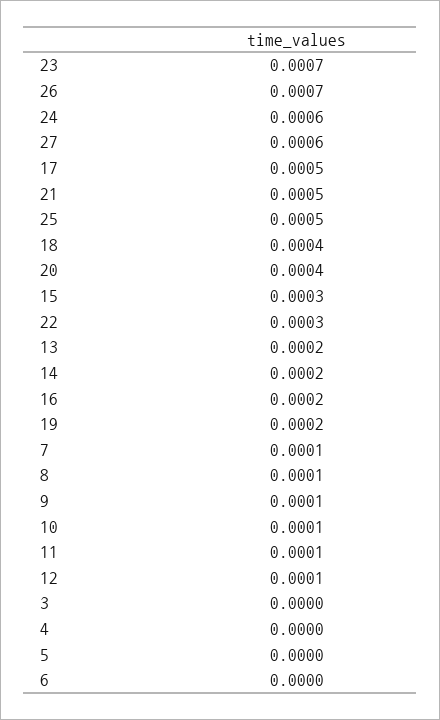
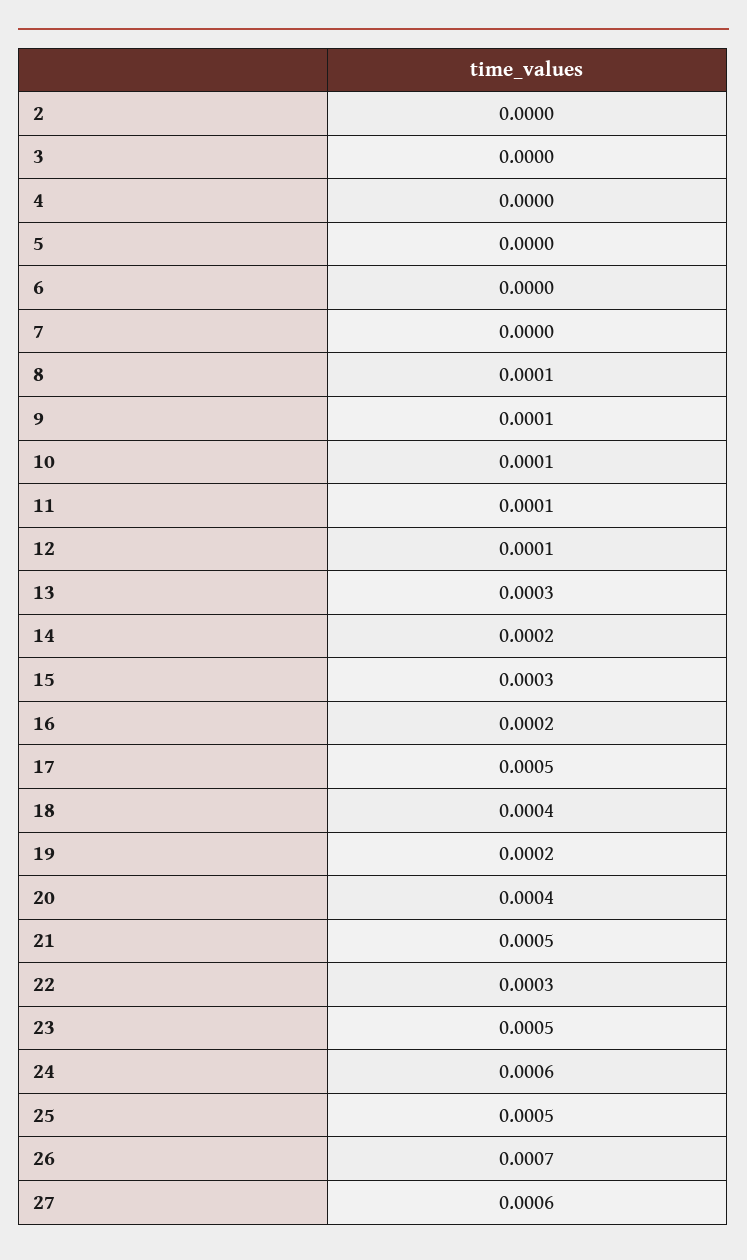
  {
-   "23": 0.0007,
+   "23": 0.0005,
    "26": 0.0007,
    "24": 0.0006,
    "27": 0.0006,
    "17": 0.0005,
    "21": 0.0005,
    "25": 0.0005,
    "18": 0.0004,
    "20": 0.0004,
    "15": 0.0003,
    "22": 0.0003,
-   "13": 0.0002,
+   "13": 0.0003,
    "14": 0.0002,
    "16": 0.0002,
    "19": 0.0002,
-   "7": 0.0001,
+   "7": 0,
    "8": 0.0001,
    "9": 0.0001,
    "10": 0.0001,
    "11": 0.0001,
    "12": 0.0001,
    "3": 0,
    "4": 0,
    "5": 0,
-   "6": 0
+   "6": 0,
+   "2": 0
  }

